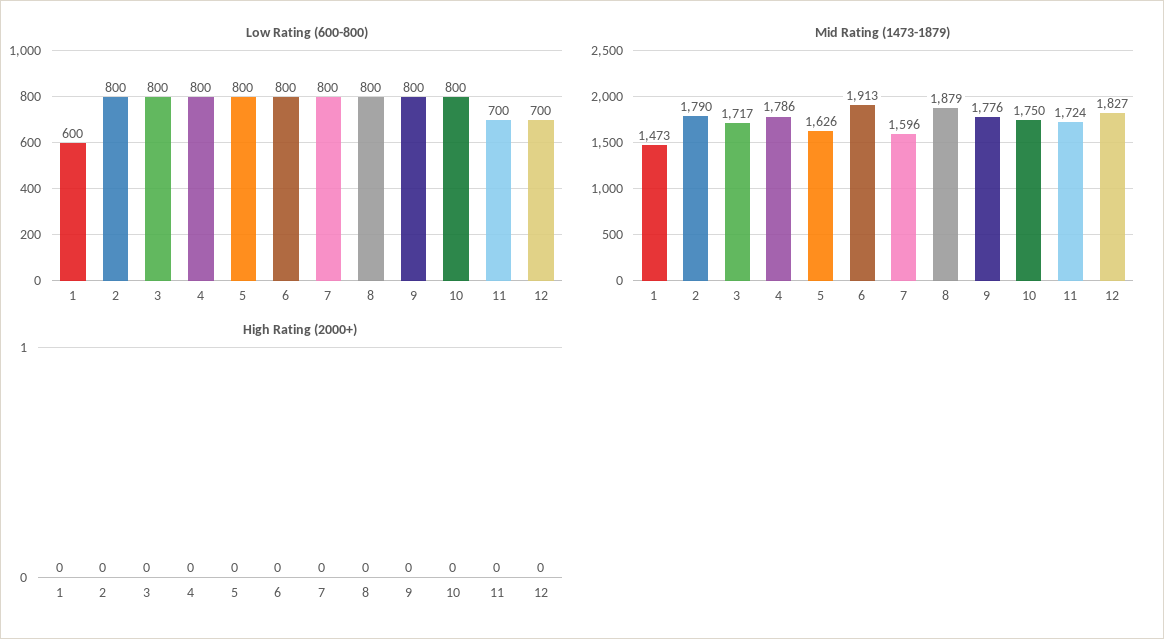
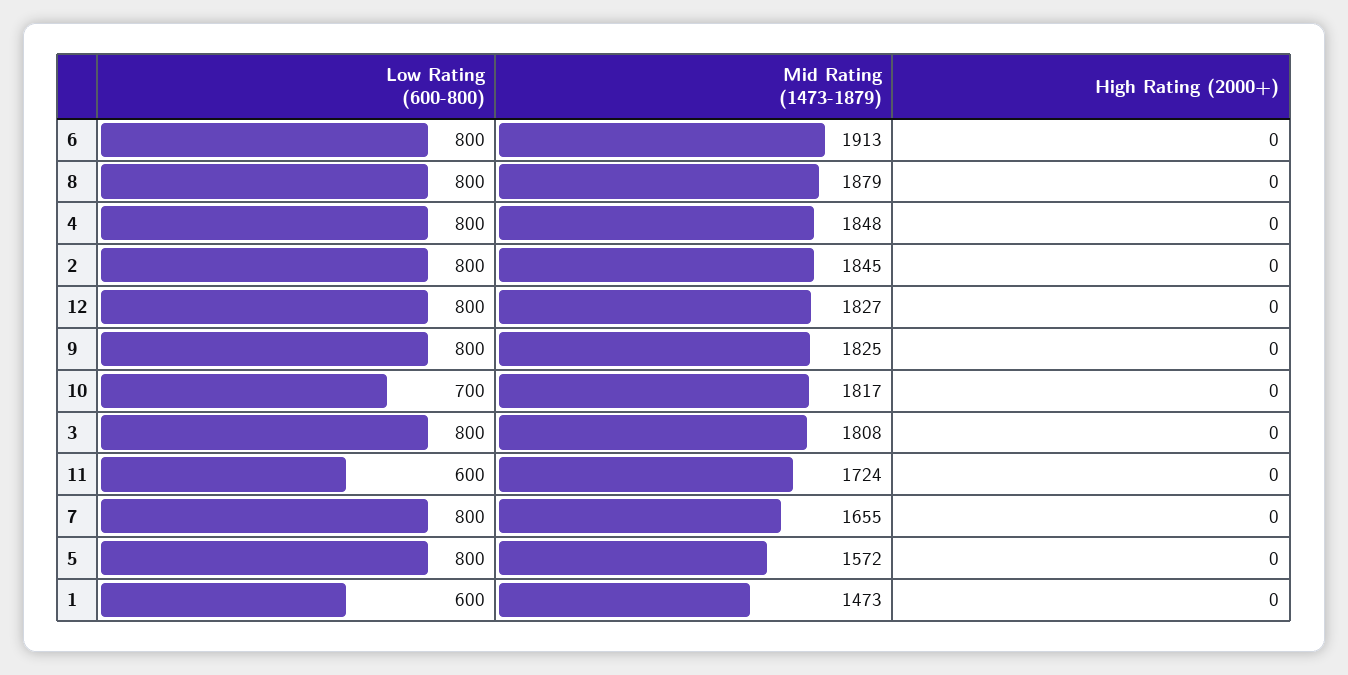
  {
    "Low Rating (600-800)": {
      "1": 600,
      "2": 800,
      "3": 800,
      "4": 800,
      "5": 800,
      "6": 800,
      "7": 800,
      "8": 800,
      "9": 800,
-     "10": 800,
+     "10": 700,
-     "11": 700,
+     "11": 600,
-     "12": 700
+     "12": 800
    },
    "Mid Rating (1473-1879)": {
      "1": 1473,
-     "2": 1790,
+     "2": 1845,
-     "3": 1717,
+     "3": 1808,
-     "4": 1786,
+     "4": 1848,
-     "5": 1626,
+     "5": 1572,
      "6": 1913,
-     "7": 1596,
+     "7": 1655,
      "8": 1879,
-     "9": 1776,
+     "9": 1825,
-     "10": 1750,
+     "10": 1817,
      "11": 1724,
      "12": 1827
    },
    "High Rating (2000+)": {
      "1": 0,
      "2": 0,
      "3": 0,
      "4": 0,
      "5": 0,
      "6": 0,
      "7": 0,
      "8": 0,
      "9": 0,
      "10": 0,
      "11": 0,
      "12": 0
    }
  }

